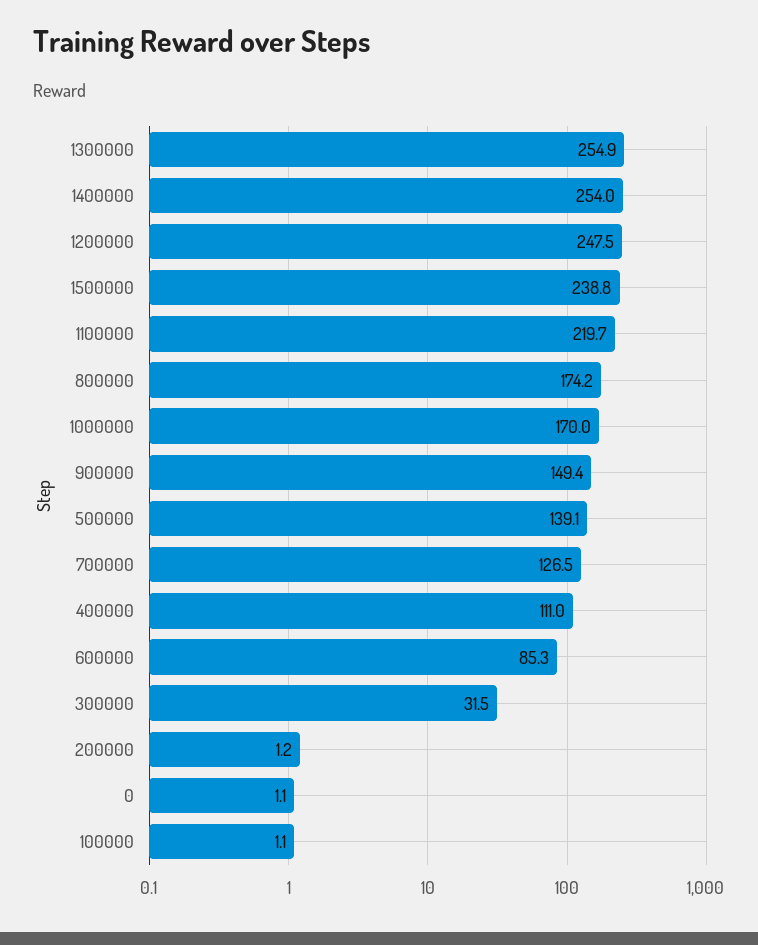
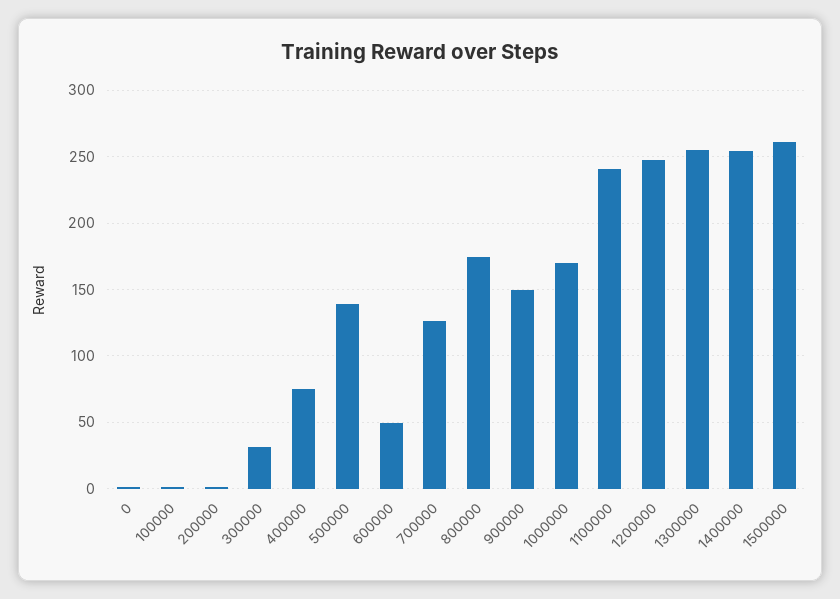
  {
    "1300000": 254.9,
    "1400000": 254,
    "1200000": 247.5,
-   "1500000": 238.8,
+   "1500000": 260,
-   "1100000": 219.7,
+   "1100000": 240,
    "800000": 174.2,
    "1000000": 170,
    "900000": 149.4,
    "500000": 139.1,
    "700000": 126.5,
-   "400000": 111,
+   "400000": 75,
-   "600000": 85.3,
+   "600000": 50,
    "300000": 31.5,
    "200000": 1.2,
    "0": 1.1,
    "100000": 1.1
  }

